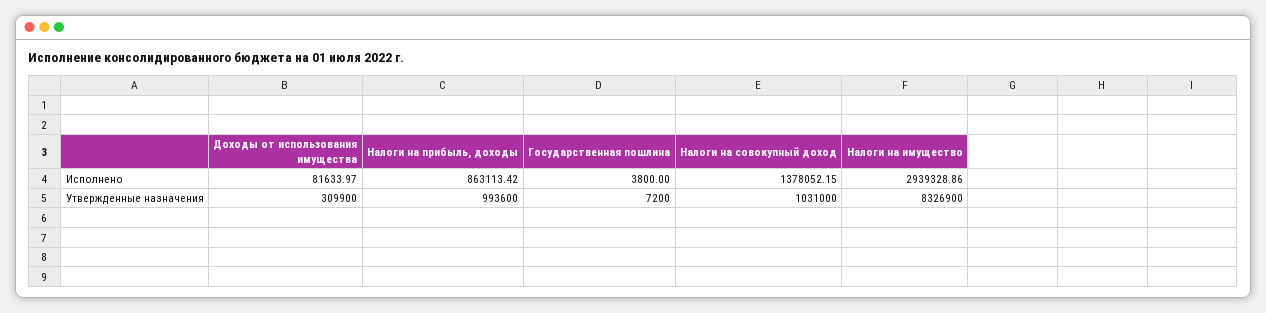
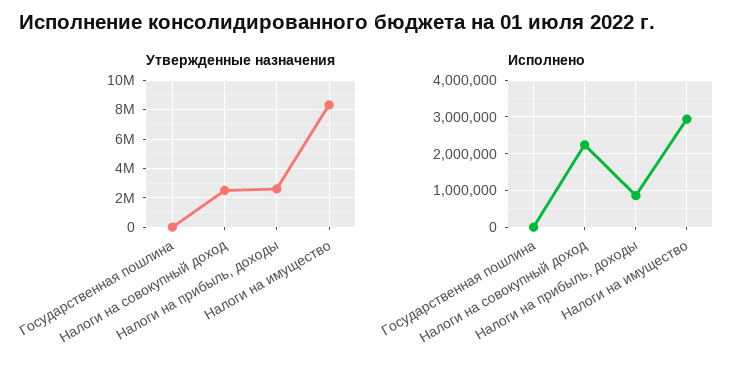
  {
    "Исполнено": {
-     "Доходы от использования имущества": 81633.97,
      "Налоги на прибыль, доходы": 863113.42,
      "Государственная пошлина": 3800,
-     "Налоги на совокупный доход": 1378052.15,
+     "Налоги на совокупный доход": 2200000,
      "Налоги на имущество": 2939328.86
    },
    "Утвержденные назначения": {
-     "Доходы от использования имущества": 309900,
-     "Налоги на прибыль, доходы": 993600,
+     "Налоги на прибыль, доходы": 2500000,
      "Государственная пошлина": 7200,
-     "Налоги на совокупный доход": 1031000,
+     "Налоги на совокупный доход": 2500000,
      "Налоги на имущество": 8326900
    }
  }

